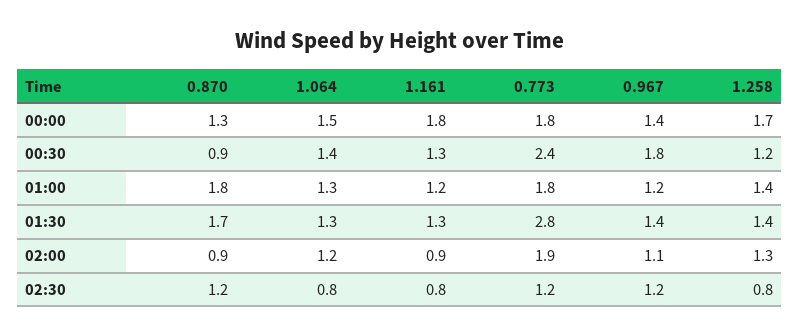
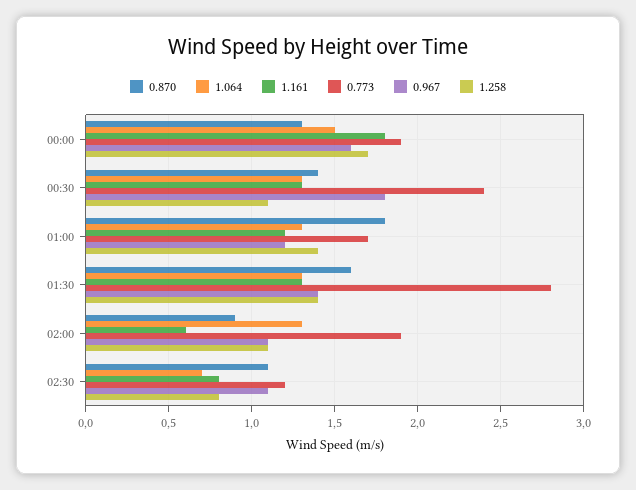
  {
    "0.870": {
      "00:00": 1.3,
-     "00:30": 0.9,
+     "00:30": 1.4,
      "01:00": 1.8,
-     "01:30": 1.7,
+     "01:30": 1.6,
      "02:00": 0.9,
-     "02:30": 1.2
+     "02:30": 1.1
    },
    "1.064": {
      "00:00": 1.5,
-     "00:30": 1.4,
+     "00:30": 1.3,
      "01:00": 1.3,
      "01:30": 1.3,
-     "02:00": 1.2,
+     "02:00": 1.3,
-     "02:30": 0.8
+     "02:30": 0.7
    },
    "1.161": {
      "00:00": 1.8,
      "00:30": 1.3,
      "01:00": 1.2,
      "01:30": 1.3,
-     "02:00": 0.9,
+     "02:00": 0.6,
      "02:30": 0.8
    },
    "0.773": {
-     "00:00": 1.8,
+     "00:00": 1.9,
      "00:30": 2.4,
-     "01:00": 1.8,
+     "01:00": 1.7,
      "01:30": 2.8,
      "02:00": 1.9,
      "02:30": 1.2
    },
    "0.967": {
-     "00:00": 1.4,
+     "00:00": 1.6,
      "00:30": 1.8,
      "01:00": 1.2,
      "01:30": 1.4,
      "02:00": 1.1,
-     "02:30": 1.2
+     "02:30": 1.1
    },
    "1.258": {
      "00:00": 1.7,
-     "00:30": 1.2,
+     "00:30": 1.1,
      "01:00": 1.4,
      "01:30": 1.4,
-     "02:00": 1.3,
+     "02:00": 1.1,
      "02:30": 0.8
    }
  }

